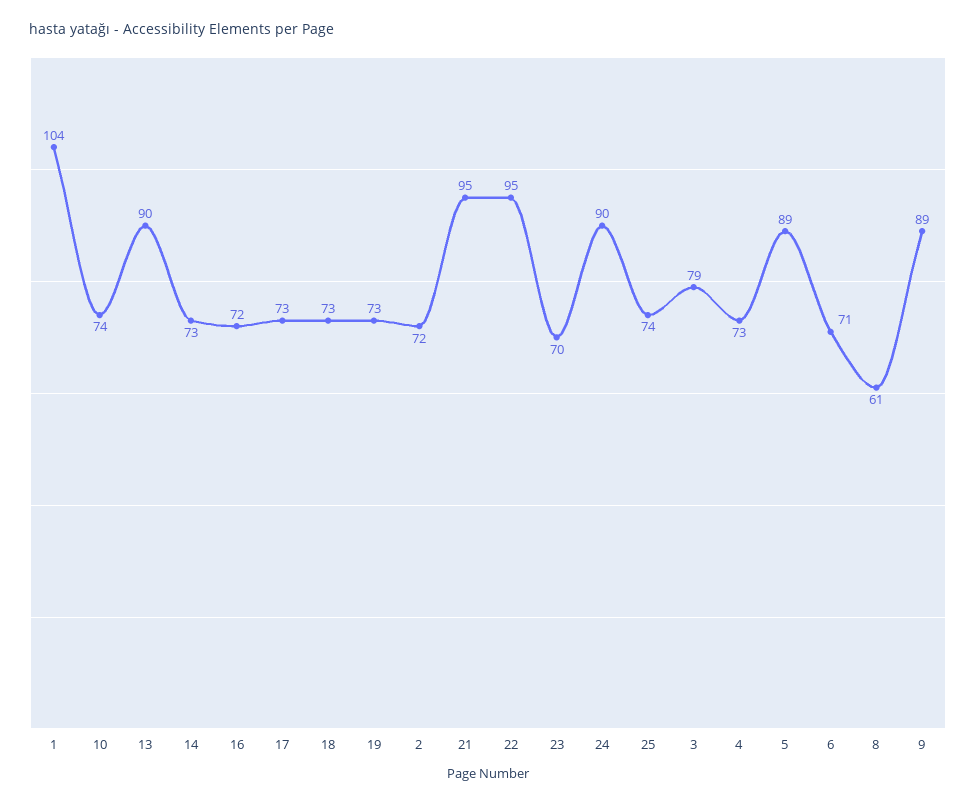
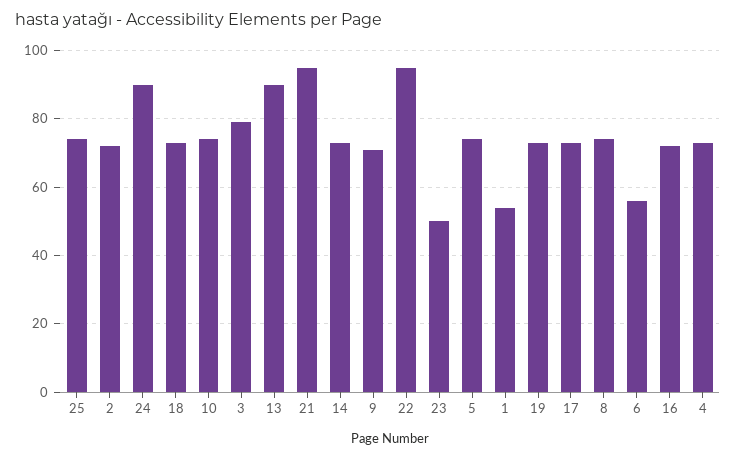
  {
-   "1": 104,
+   "1": 55,
    "10": 74,
    "13": 90,
    "14": 73,
    "16": 72,
    "17": 73,
    "18": 73,
    "19": 73,
    "2": 72,
    "21": 95,
    "22": 95,
-   "23": 70,
+   "23": 50,
    "24": 90,
    "25": 74,
    "3": 79,
    "4": 73,
-   "5": 89,
+   "5": 75,
-   "6": 71,
+   "6": 55,
-   "8": 61,
+   "8": 75,
-   "9": 89
+   "9": 70
  }

